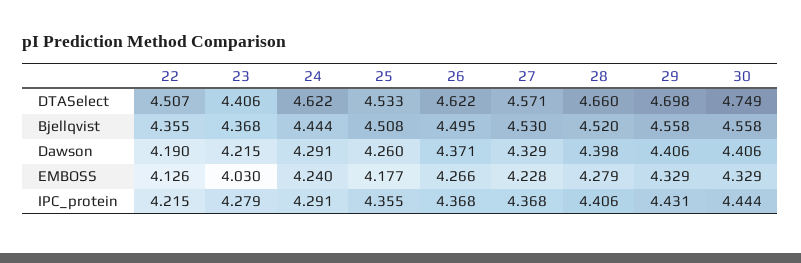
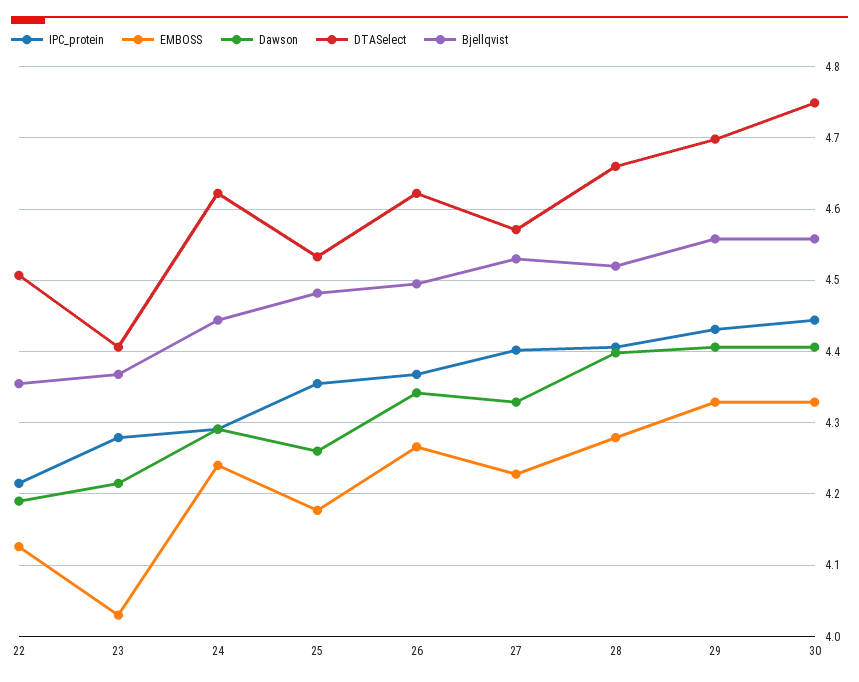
  {
    "DTASelect": {
      "22": 4.507,
      "23": 4.406,
      "24": 4.622,
      "25": 4.533,
      "26": 4.622,
      "27": 4.571,
      "28": 4.66,
      "29": 4.698,
      "30": 4.749
    },
    "Bjellqvist": {
      "22": 4.355,
      "23": 4.368,
      "24": 4.444,
-     "25": 4.508,
+     "25": 4.48,
      "26": 4.495,
      "27": 4.53,
      "28": 4.52,
      "29": 4.558,
      "30": 4.558
    },
    "Dawson": {
      "22": 4.19,
      "23": 4.215,
      "24": 4.291,
      "25": 4.26,
-     "26": 4.371,
+     "26": 4.34,
      "27": 4.329,
      "28": 4.398,
      "29": 4.406,
      "30": 4.406
    },
    "EMBOSS": {
      "22": 4.126,
      "23": 4.03,
      "24": 4.24,
      "25": 4.177,
      "26": 4.266,
      "27": 4.228,
      "28": 4.279,
      "29": 4.329,
      "30": 4.329
    },
    "IPC_protein": {
      "22": 4.215,
      "23": 4.279,
      "24": 4.291,
      "25": 4.355,
      "26": 4.368,
-     "27": 4.368,
+     "27": 4.4,
      "28": 4.406,
      "29": 4.431,
      "30": 4.444
    }
  }

